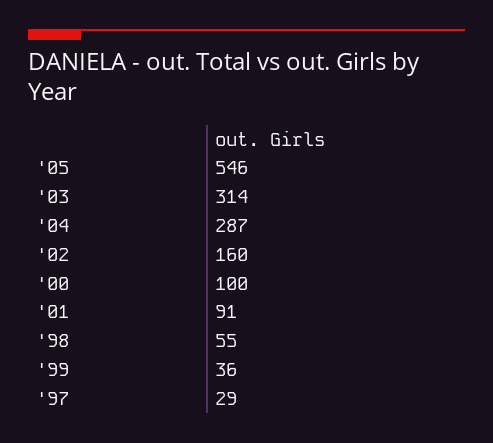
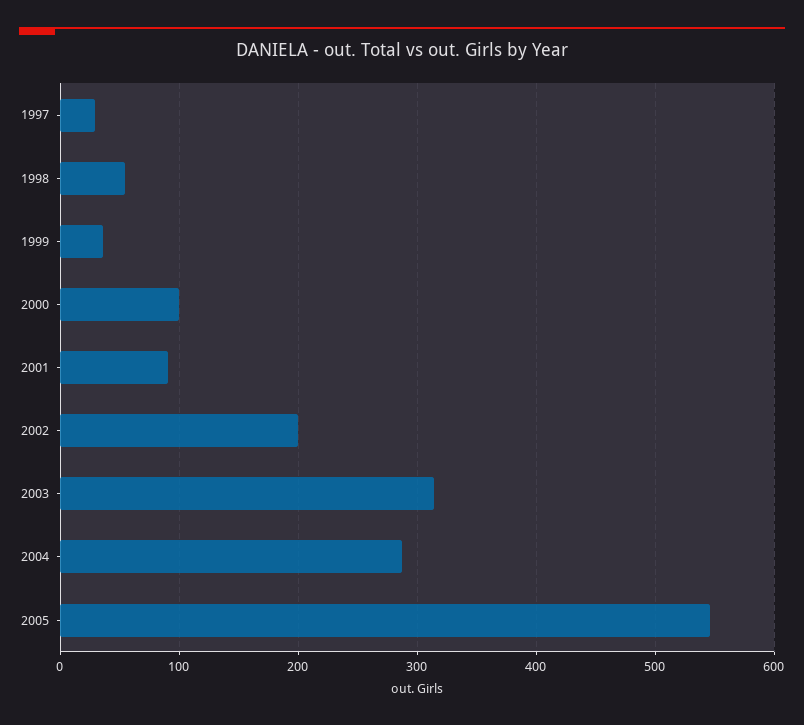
  {
    "'05": 546,
    "'03": 314,
    "'04": 287,
-   "'02": 160,
+   "'02": 200,
    "'00": 100,
    "'01": 91,
    "'98": 55,
    "'99": 36,
    "'97": 29
  }

